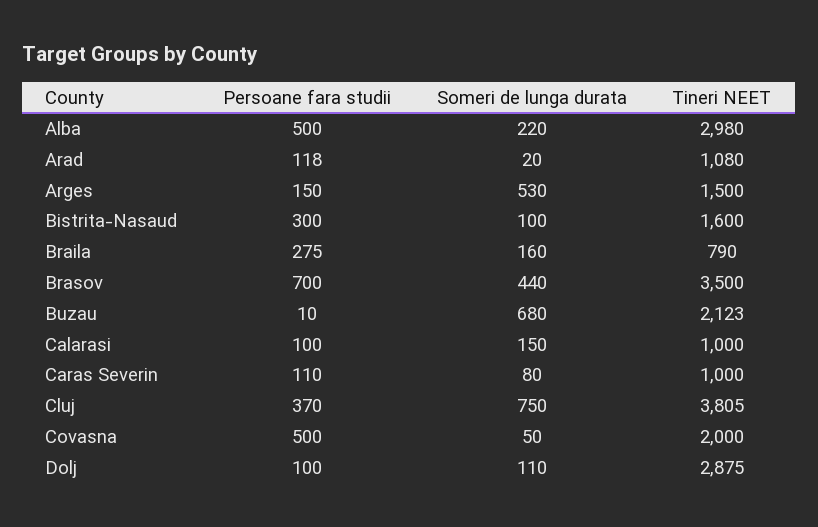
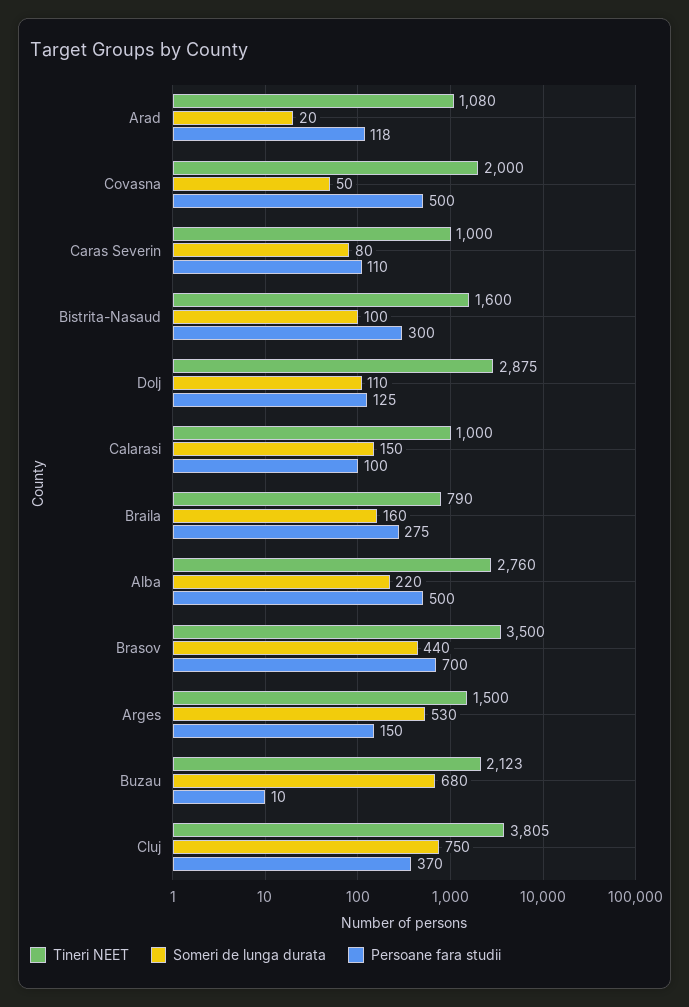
  {
    "Persoane fara studii": {
      "Alba": 500,
      "Arad": 118,
      "Arges": 150,
      "Bistrita-Nasaud": 300,
      "Braila": 275,
      "Brasov": 700,
      "Buzau": 10,
      "Calarasi": 100,
      "Caras Severin": 110,
      "Cluj": 370,
      "Covasna": 500,
-     "Dolj": 100
+     "Dolj": 125
    },
    "Someri de lunga durata": {
      "Alba": 220,
      "Arad": 20,
      "Arges": 530,
      "Bistrita-Nasaud": 100,
      "Braila": 160,
      "Brasov": 440,
      "Buzau": 680,
      "Calarasi": 150,
      "Caras Severin": 80,
      "Cluj": 750,
      "Covasna": 50,
      "Dolj": 110
    },
    "Tineri NEET": {
-     "Alba": 2980,
+     "Alba": 2760,
      "Arad": 1080,
      "Arges": 1500,
      "Bistrita-Nasaud": 1600,
      "Braila": 790,
      "Brasov": 3500,
      "Buzau": 2123,
      "Calarasi": 1000,
      "Caras Severin": 1000,
      "Cluj": 3805,
      "Covasna": 2000,
      "Dolj": 2875
    }
  }

